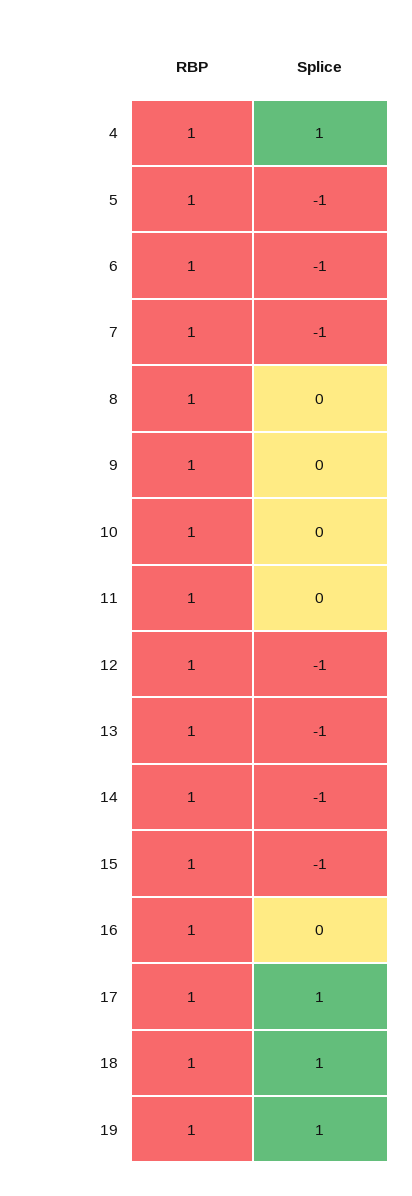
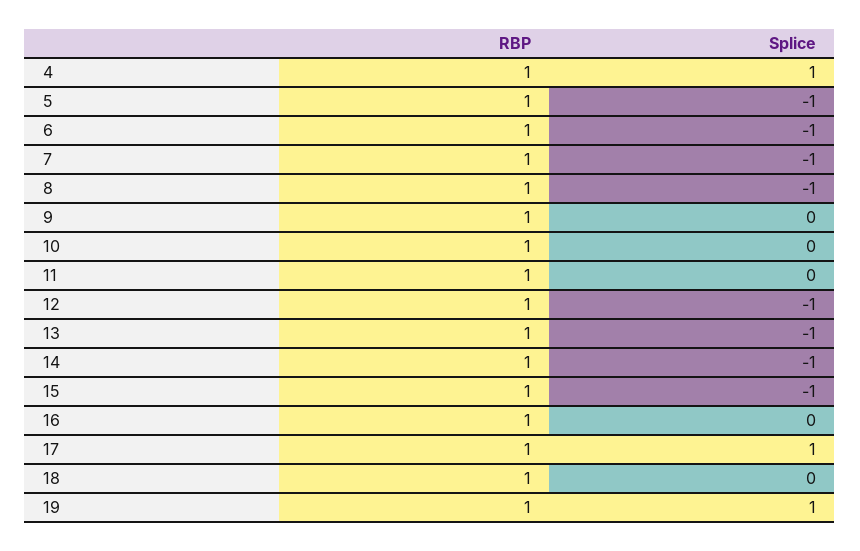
  {
    "RBP": {
      "4": 1,
      "5": 1,
      "6": 1,
      "7": 1,
      "8": 1,
      "9": 1,
      "10": 1,
      "11": 1,
      "12": 1,
      "13": 1,
      "14": 1,
      "15": 1,
      "16": 1,
      "17": 1,
      "18": 1,
      "19": 1
    },
    "Splice": {
      "4": 1,
      "5": -1,
      "6": -1,
      "7": -1,
-     "8": 0,
+     "8": -1,
      "9": 0,
      "10": 0,
      "11": 0,
      "12": -1,
      "13": -1,
      "14": -1,
      "15": -1,
      "16": 0,
      "17": 1,
-     "18": 1,
+     "18": 0,
      "19": 1
    }
  }

